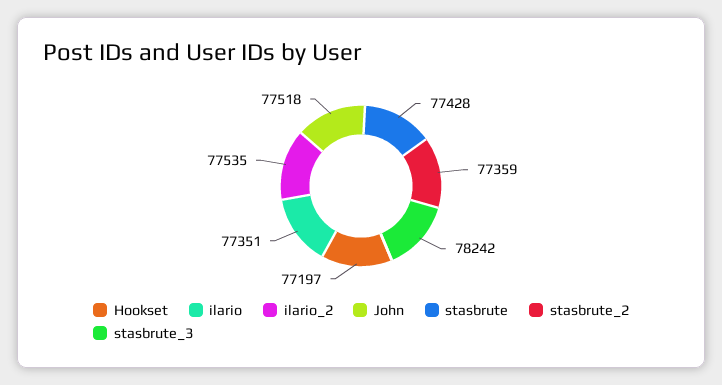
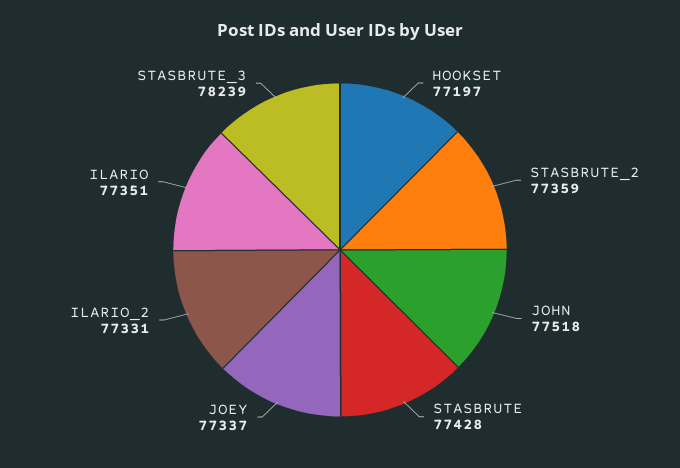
  {
    "Hookset": 77197,
    "ilario": 77351,
-   "ilario_2": 77535,
+   "ilario_2": 77331,
    "John": 77518,
    "stasbrute": 77428,
    "stasbrute_2": 77359,
-   "stasbrute_3": 78242
+   "stasbrute_3": 78239,
+   "JOEY": 77337
  }

